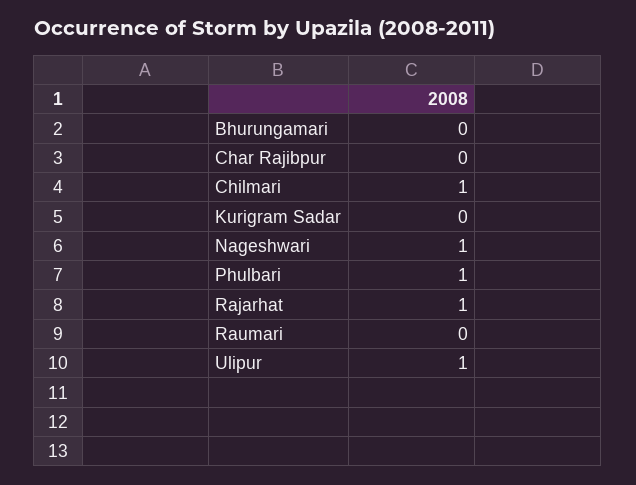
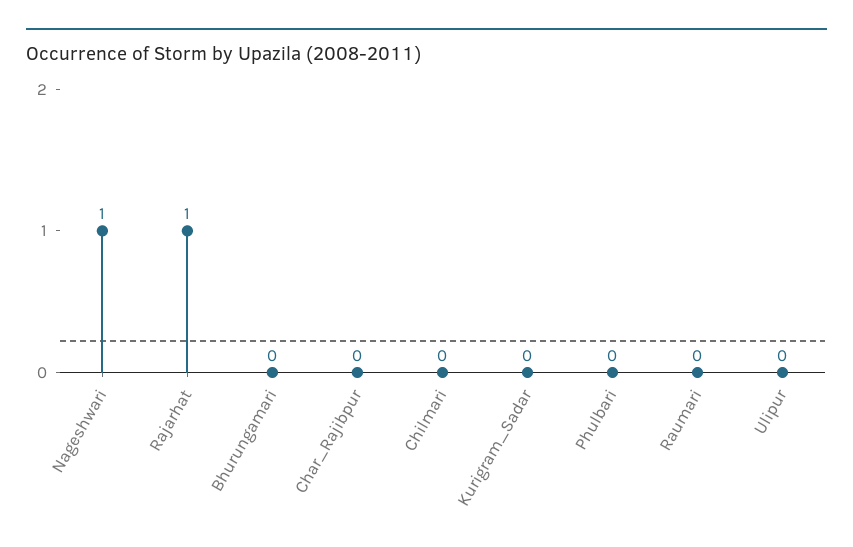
  {
    "Bhurungamari": 0,
    "Char Rajibpur": 0,
-   "Chilmari": 1,
+   "Chilmari": 0,
    "Kurigram Sadar": 0,
    "Nageshwari": 1,
-   "Phulbari": 1,
+   "Phulbari": 0,
    "Rajarhat": 1,
    "Raumari": 0,
-   "Ulipur": 1
+   "Ulipur": 0
  }

